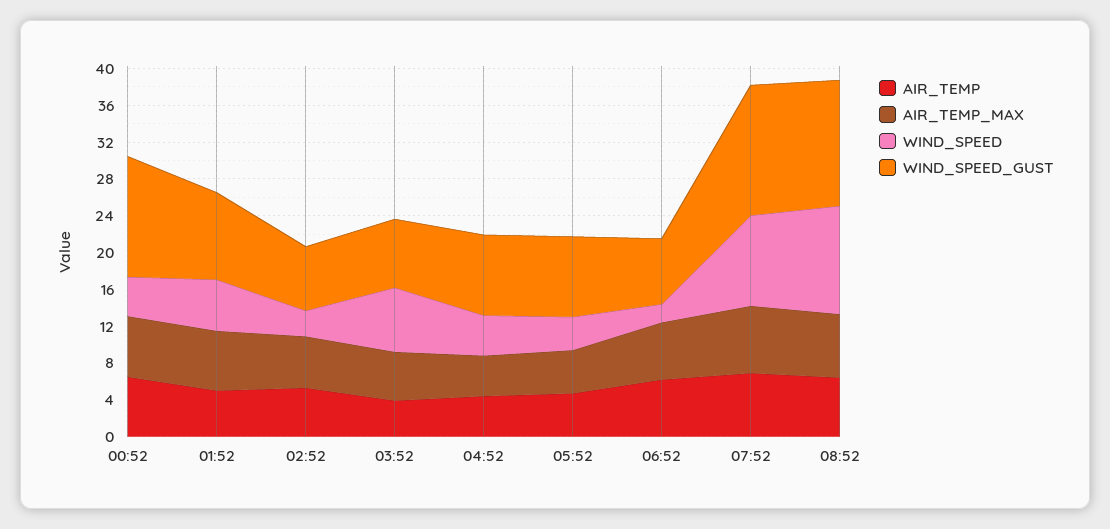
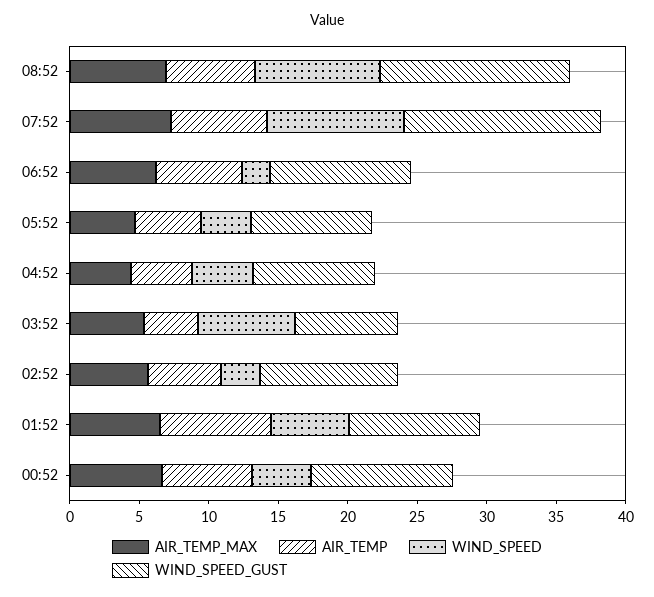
  {
    "AIR_TEMP": {
      "00:52": 7,
-     "01:52": 5,
+     "01:52": 8,
      "02:52": 5,
      "03:52": 4,
      "04:52": 4,
      "05:52": 5,
      "06:52": 6,
      "07:52": 7,
      "08:52": 6
    },
    "AIR_TEMP_MAX": {
      "00:52": 7,
      "01:52": 7,
      "02:52": 6,
      "03:52": 5,
      "04:52": 4,
      "05:52": 5,
      "06:52": 6,
      "07:52": 7,
      "08:52": 7
    },
    "WIND_SPEED": {
      "00:52": 4,
      "01:52": 6,
      "02:52": 3,
      "03:52": 7,
      "04:52": 4,
      "05:52": 4,
      "06:52": 2,
      "07:52": 10,
-     "08:52": 12
+     "08:52": 9
    },
    "WIND_SPEED_GUST": {
-     "00:52": 13,
+     "00:52": 10,
      "01:52": 9,
-     "02:52": 7,
+     "02:52": 10,
      "03:52": 7,
      "04:52": 9,
      "05:52": 9,
-     "06:52": 7,
+     "06:52": 10,
      "07:52": 14,
      "08:52": 14
    }
  }

